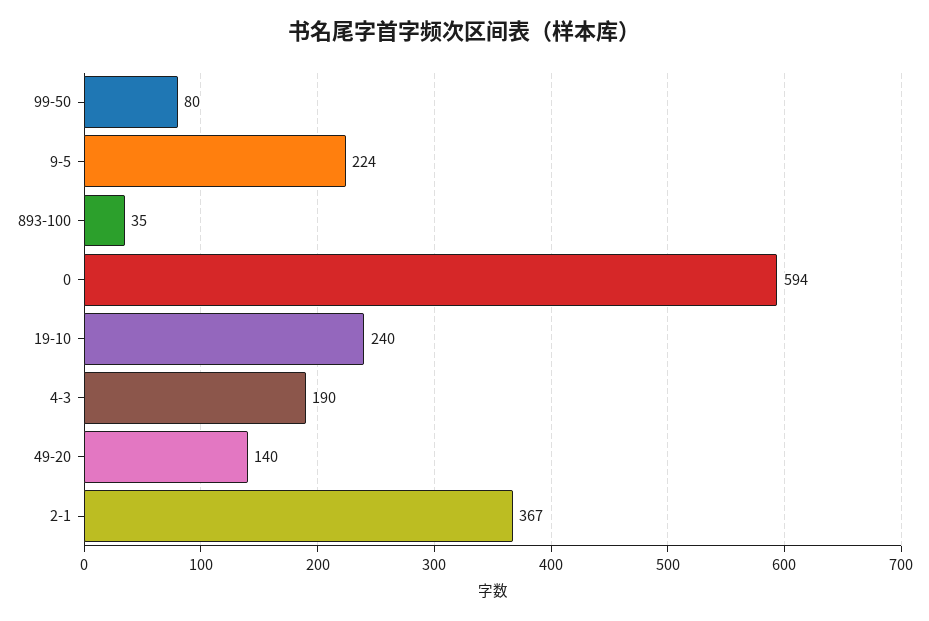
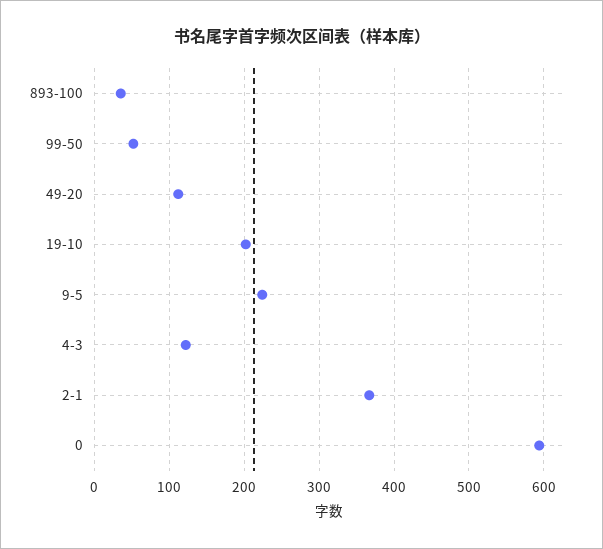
  {
-   "99-50": 80,
+   "99-50": 50,
    "9-5": 224,
    "893-100": 35,
    "0": 594,
-   "19-10": 240,
+   "19-10": 200,
-   "4-3": 190,
+   "4-3": 120,
-   "49-20": 140,
+   "49-20": 110,
    "2-1": 367
  }

